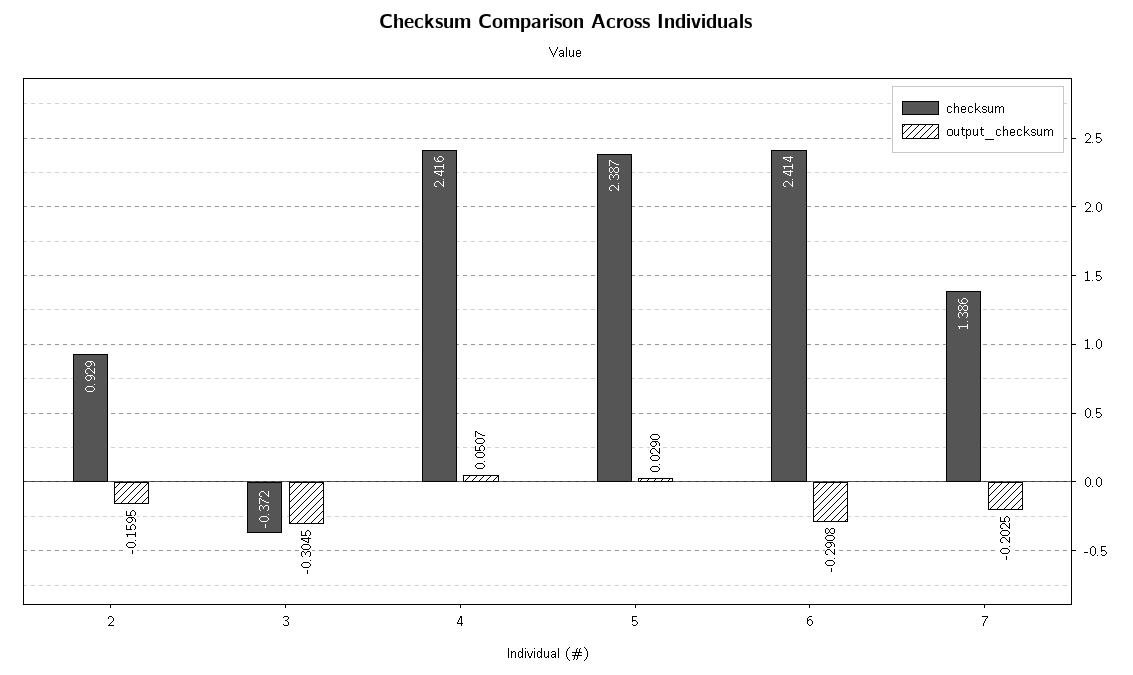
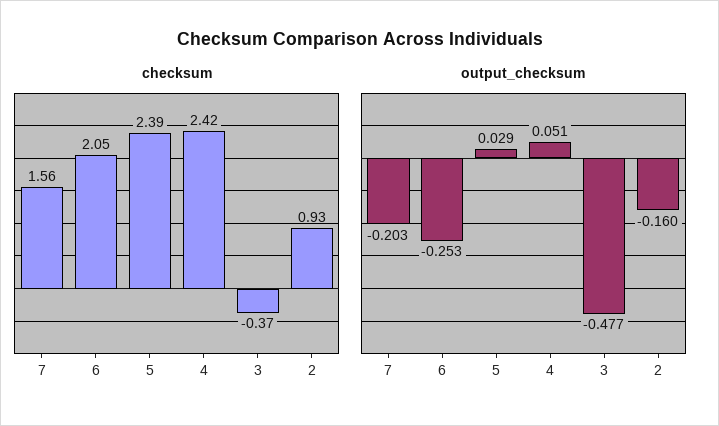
  {
    "checksum": {
      "2": 0.929,
      "3": -0.372,
      "4": 2.416,
      "5": 2.387,
-     "6": 2.414,
+     "6": 2.05,
-     "7": 1.386
+     "7": 1.56
    },
    "output_checksum": {
      "2": -0.1595,
-     "3": -0.3045,
+     "3": -0.477,
      "4": 0.0507,
      "5": 0.029,
-     "6": -0.2908,
+     "6": -0.253,
      "7": -0.2025
    }
  }

